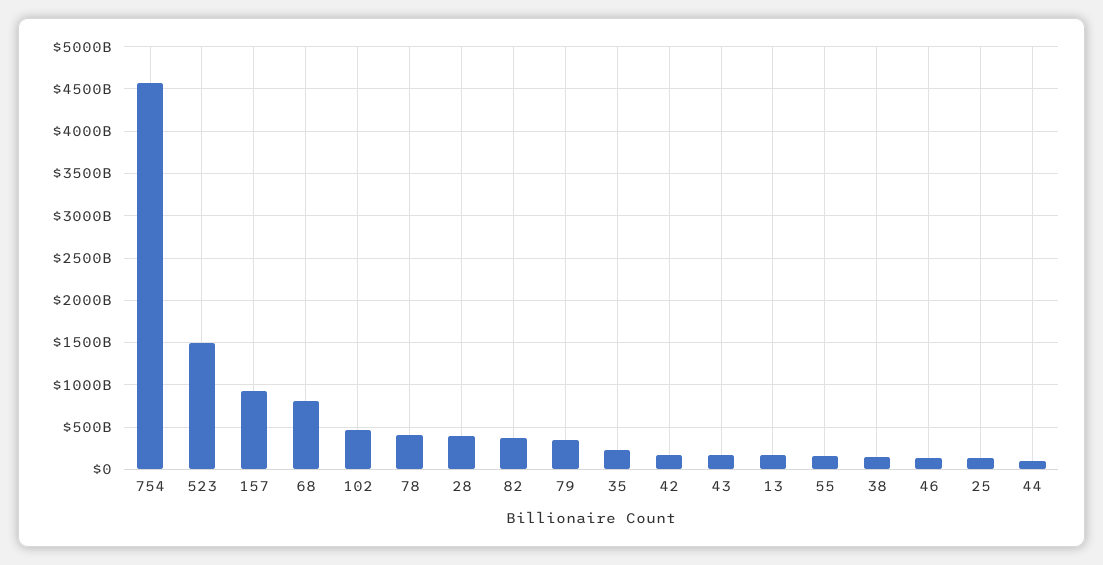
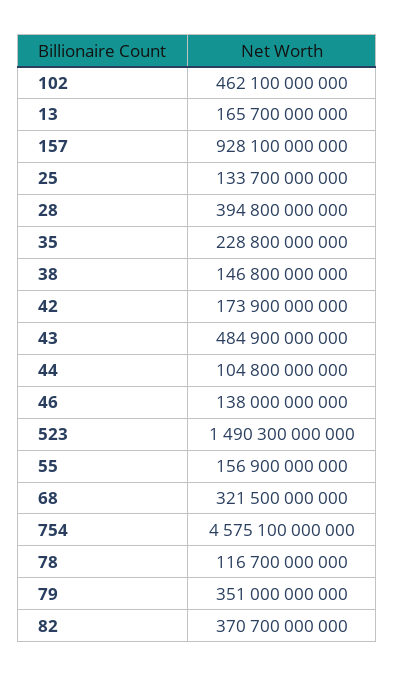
  {
    "754": 4575100000000,
    "523": 1490300000000,
    "157": 928100000000,
-   "68": 800000000000,
+   "68": 321500000000,
    "102": 462100000000,
-   "78": 400000000000,
+   "78": 116700000000,
    "28": 394800000000,
    "82": 370700000000,
    "79": 351000000000,
    "35": 228800000000,
    "42": 173900000000,
-   "43": 200000000000,
+   "43": 484900000000,
    "13": 165700000000,
    "55": 156900000000,
    "38": 146800000000,
    "46": 138000000000,
    "25": 133700000000,
    "44": 104800000000
  }

